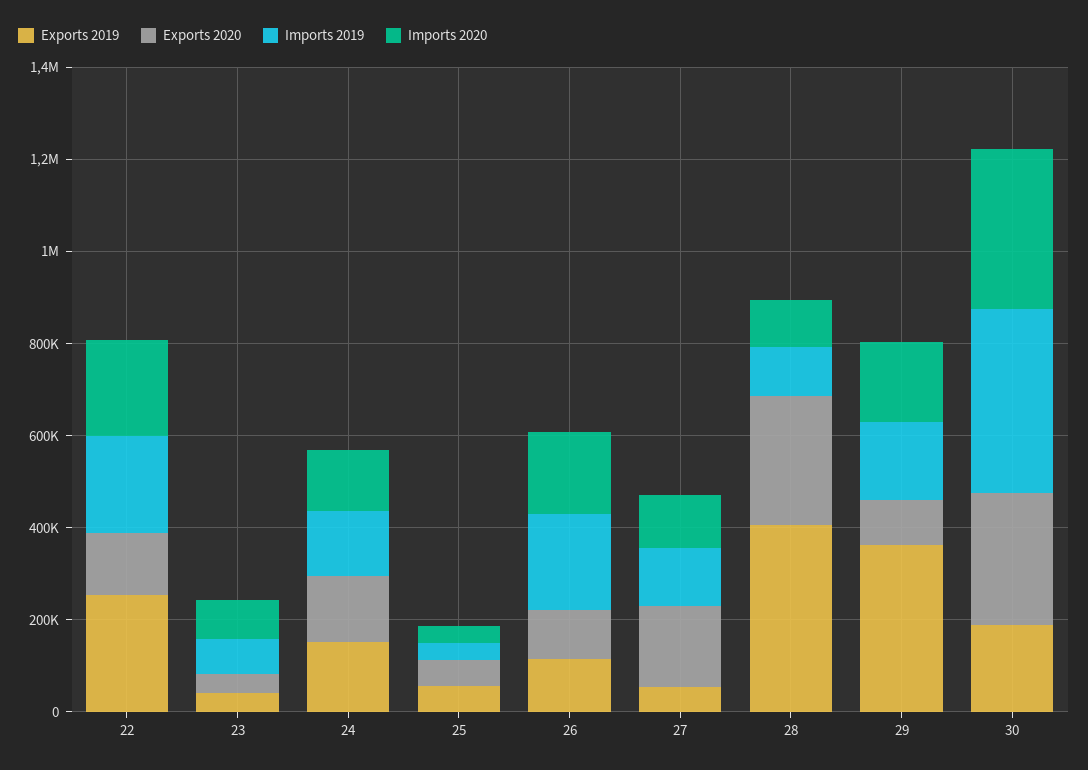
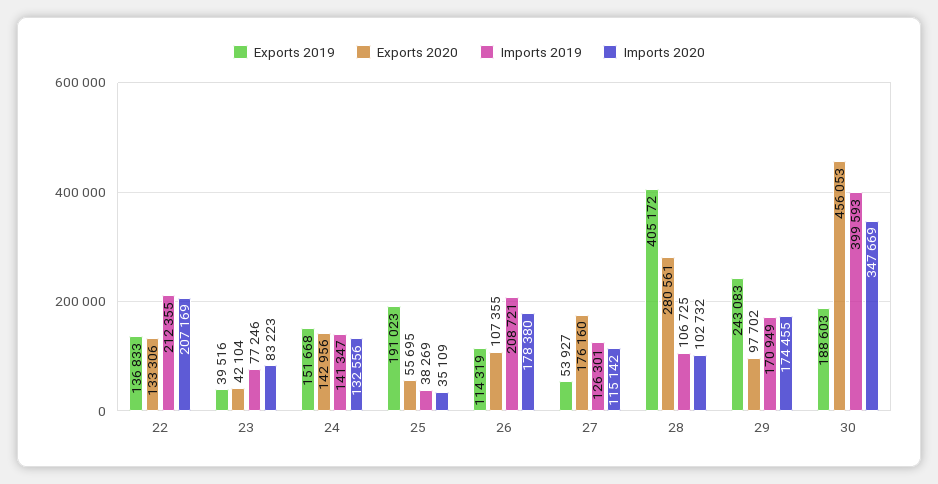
  {
    "Exports 2019": {
-     "22": 250000,
+     "22": 136833,
      "23": 39516,
      "24": 151668,
-     "25": 50000,
+     "25": 191023,
      "26": 114319,
      "27": 53927,
      "28": 405172,
-     "29": 350000,
+     "29": 243083,
      "30": 188603
    },
    "Exports 2020": {
      "22": 133306,
      "23": 42104,
      "24": 142956,
      "25": 55695,
      "26": 107355,
      "27": 176160,
      "28": 280561,
      "29": 97702,
-     "30": 300000
+     "30": 456053
    },
    "Imports 2019": {
      "22": 212355,
      "23": 77246,
      "24": 141347,
      "25": 38269,
      "26": 208721,
      "27": 126301,
      "28": 106725,
      "29": 170949,
      "30": 399593
    },
    "Imports 2020": {
      "22": 207169,
      "23": 83223,
      "24": 132556,
      "25": 35109,
      "26": 178380,
      "27": 115142,
      "28": 102732,
      "29": 174455,
      "30": 347669
    }
  }

